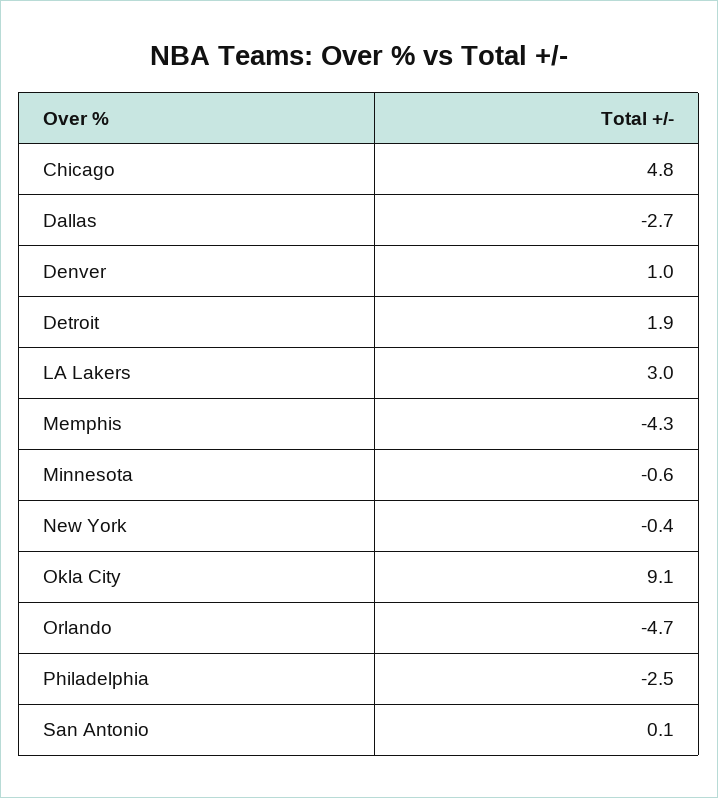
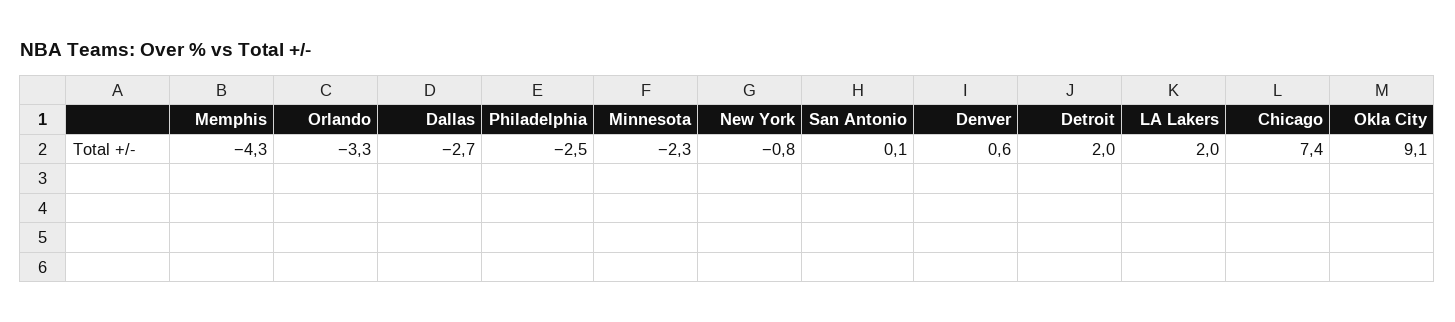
  {
-   "Chicago": 4.8,
+   "Chicago": 7.4,
    "Dallas": -2.7,
-   "Denver": 1,
+   "Denver": 0.6,
-   "Detroit": 1.9,
+   "Detroit": 2,
-   "LA Lakers": 3,
+   "LA Lakers": 2,
    "Memphis": -4.3,
-   "Minnesota": -0.6,
+   "Minnesota": -2.3,
-   "New York": -0.4,
+   "New York": -0.8,
    "Okla City": 9.1,
-   "Orlando": -4.7,
+   "Orlando": -3.3,
    "Philadelphia": -2.5,
    "San Antonio": 0.1
  }

